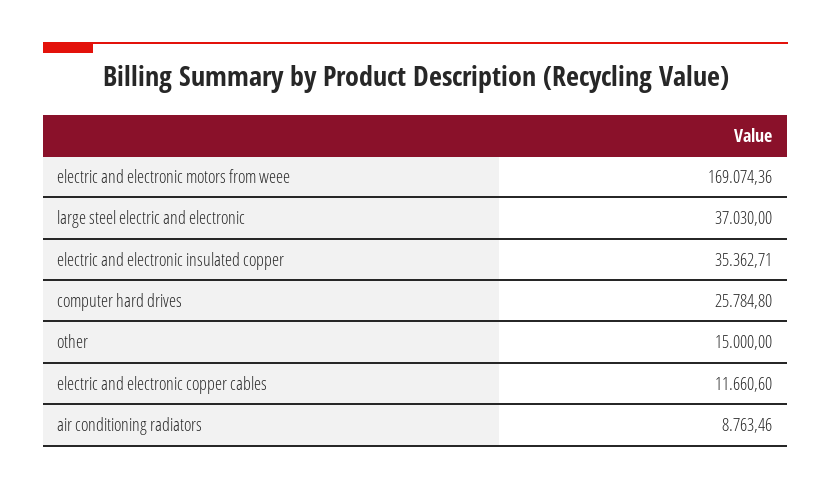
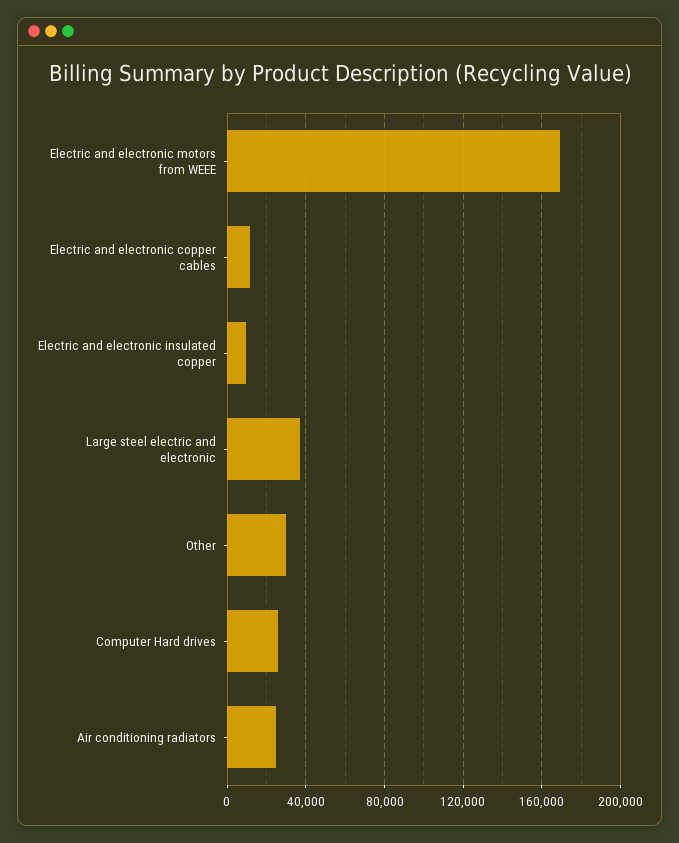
  {
    "electric and electronic motors from weee": 169074.36,
    "large steel electric and electronic": 37030,
-   "electric and electronic insulated copper": 35362.71,
+   "electric and electronic insulated copper": 10000,
    "computer hard drives": 25784.8,
-   "other": 15000,
+   "other": 30000,
    "electric and electronic copper cables": 11660.6,
-   "air conditioning radiators": 8763.46
+   "air conditioning radiators": 25000
  }

